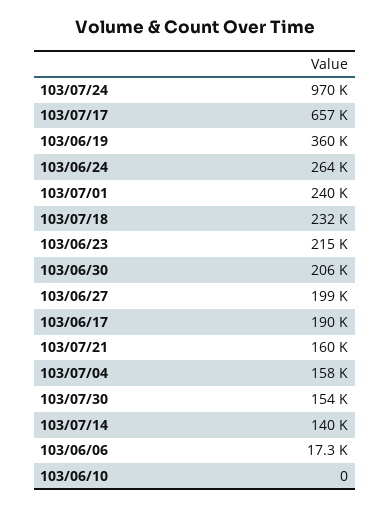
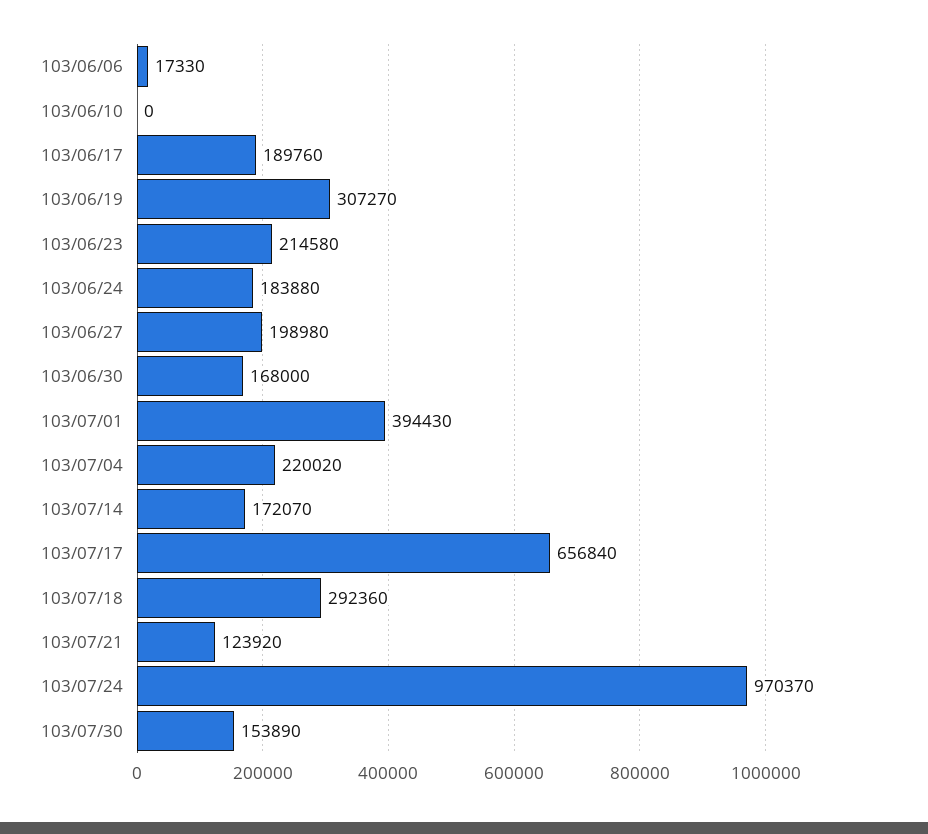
  {
    "103/07/24": 970370,
    "103/07/17": 656840,
-   "103/06/19": 360000,
+   "103/06/19": 307270,
-   "103/06/24": 264000,
+   "103/06/24": 183880,
-   "103/07/01": 240000,
+   "103/07/01": 394430,
-   "103/07/18": 232000,
+   "103/07/18": 292360,
    "103/06/23": 214580,
-   "103/06/30": 206000,
+   "103/06/30": 168000,
    "103/06/27": 198980,
    "103/06/17": 189760,
-   "103/07/21": 160000,
+   "103/07/21": 123920,
-   "103/07/04": 158000,
+   "103/07/04": 220020,
    "103/07/30": 153890,
-   "103/07/14": 140000,
+   "103/07/14": 172070,
    "103/06/06": 17330,
    "103/06/10": 0
  }

